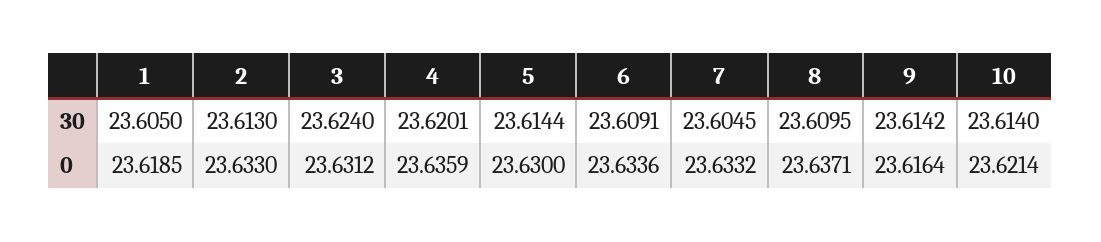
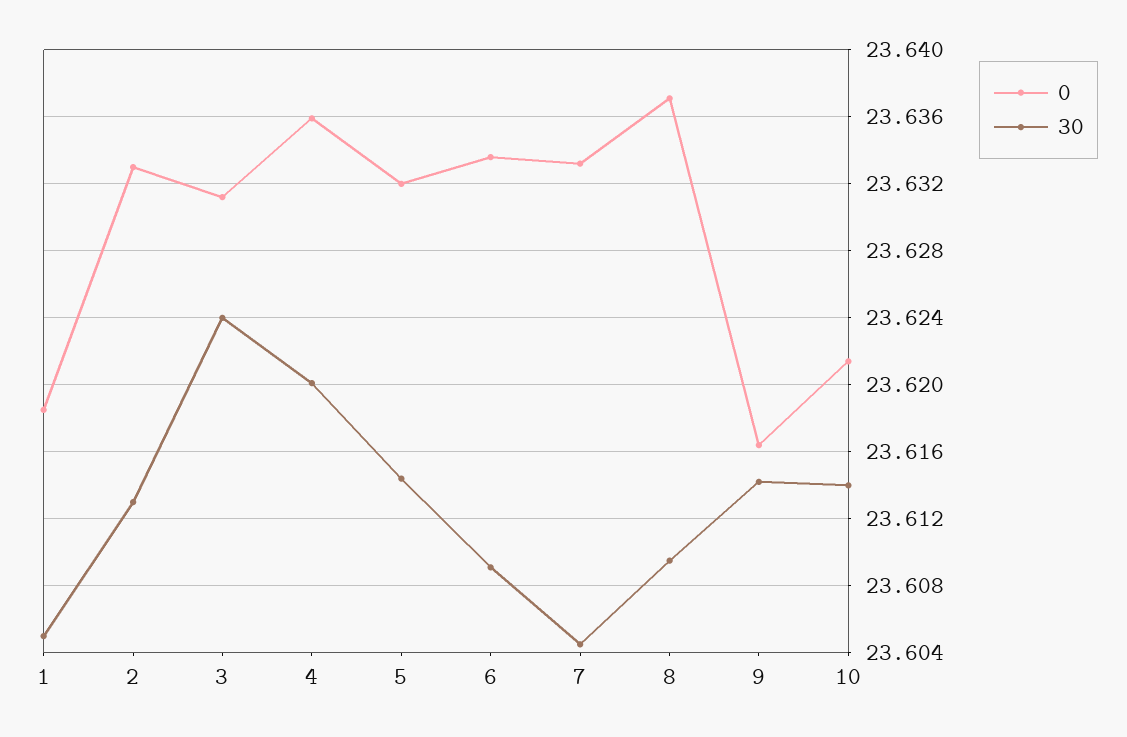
  {
    "30": {
      "1": 23.605,
      "2": 23.613,
      "3": 23.624,
      "4": 23.6201,
      "5": 23.6144,
      "6": 23.6091,
      "7": 23.6045,
      "8": 23.6095,
      "9": 23.6142,
      "10": 23.614
    },
    "0": {
      "1": 23.6185,
      "2": 23.633,
      "3": 23.6312,
      "4": 23.6359,
-     "5": 23.63,
+     "5": 23.632,
      "6": 23.6336,
      "7": 23.6332,
      "8": 23.6371,
      "9": 23.6164,
      "10": 23.6214
    }
  }

